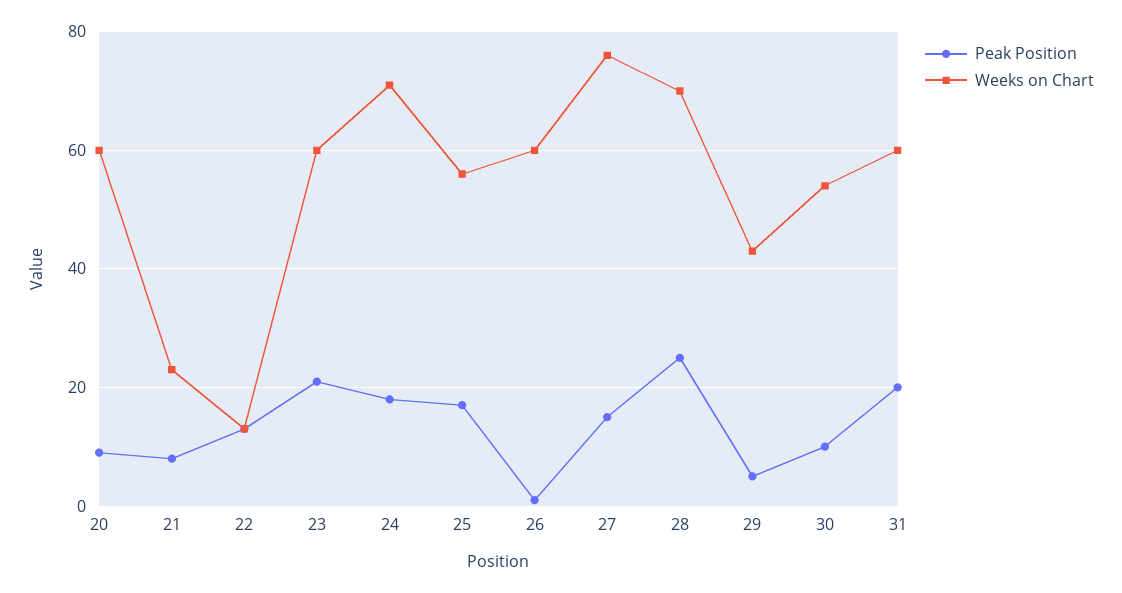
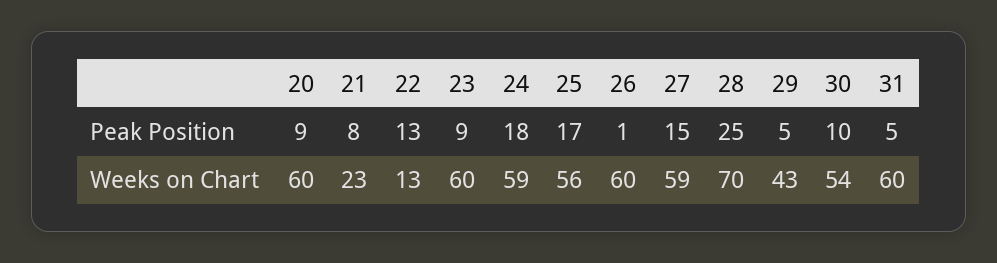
  {
    "Peak Position": {
      "20": 9,
      "21": 8,
      "22": 13,
-     "23": 20,
+     "23": 9,
      "24": 18,
      "25": 17,
      "26": 1,
      "27": 15,
      "28": 25,
      "29": 5,
      "30": 10,
-     "31": 20
+     "31": 5
    },
    "Weeks on Chart": {
      "20": 60,
      "21": 23,
      "22": 13,
      "23": 60,
-     "24": 70,
+     "24": 59,
      "25": 56,
      "26": 60,
-     "27": 75,
+     "27": 59,
      "28": 70,
      "29": 43,
      "30": 54,
      "31": 60
    }
  }

